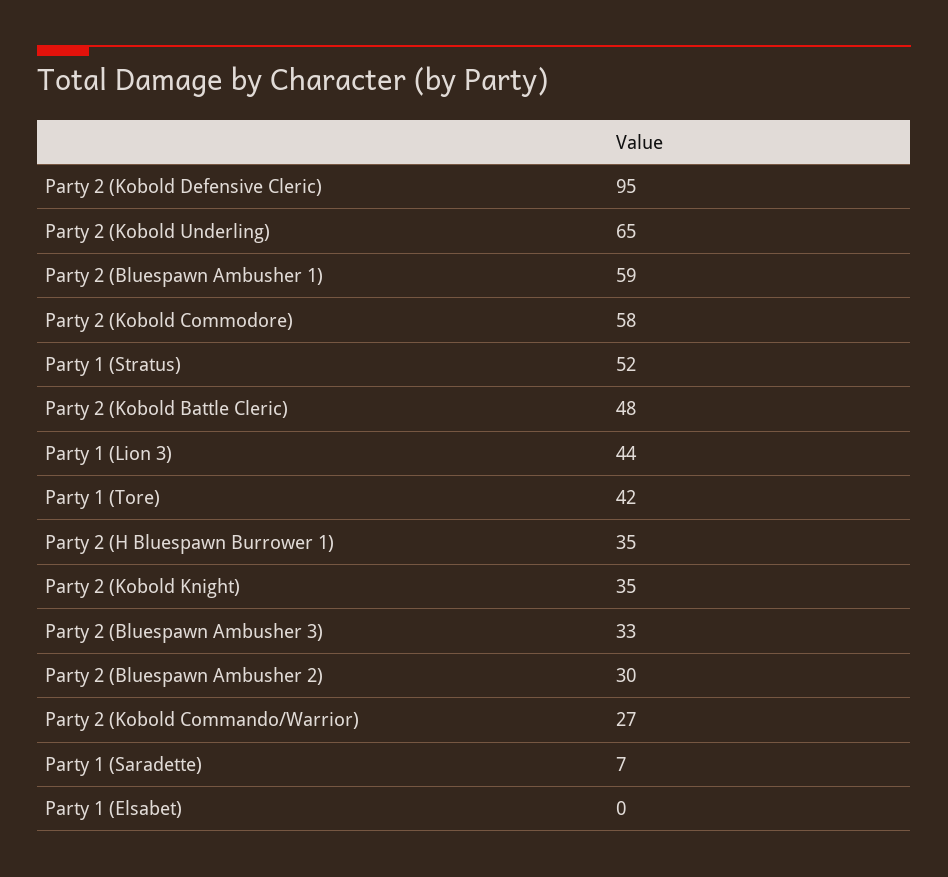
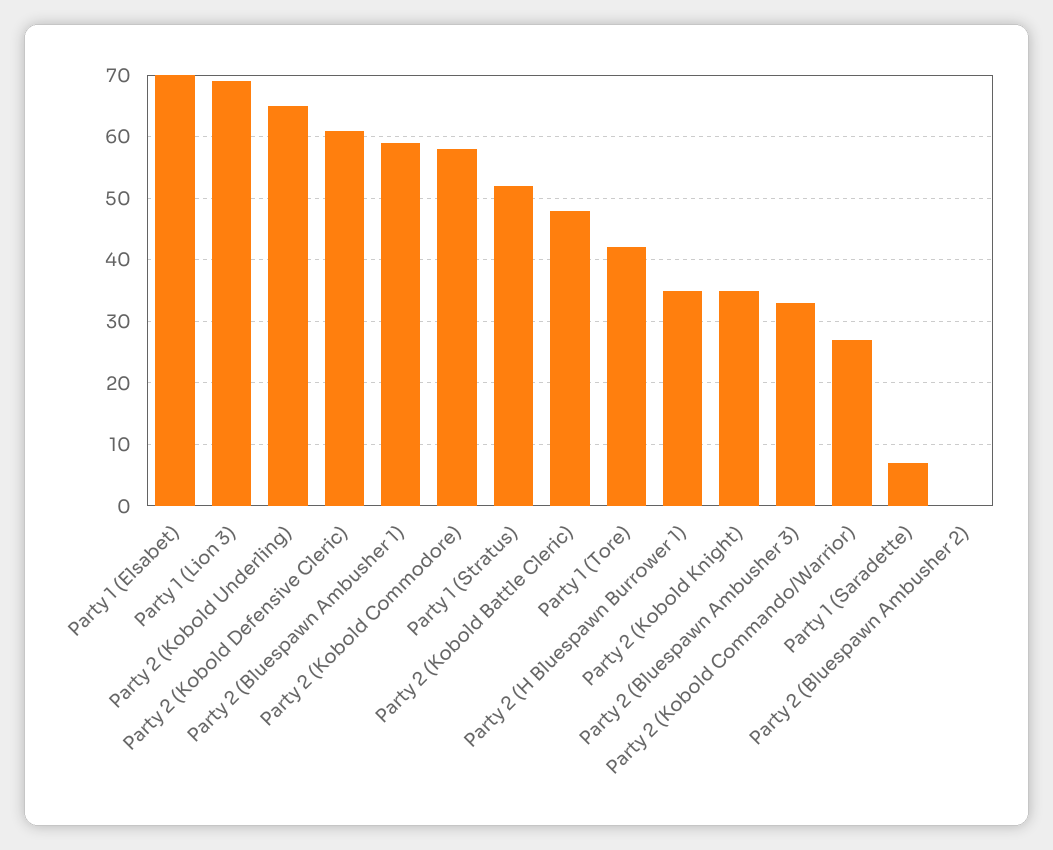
  {
-   "Party 2 (Kobold Defensive Cleric)": 95,
+   "Party 2 (Kobold Defensive Cleric)": 61,
    "Party 2 (Kobold Underling)": 65,
    "Party 2 (Bluespawn Ambusher 1)": 59,
    "Party 2 (Kobold Commodore)": 58,
    "Party 1 (Stratus)": 52,
    "Party 2 (Kobold Battle Cleric)": 48,
-   "Party 1 (Lion 3)": 44,
+   "Party 1 (Lion 3)": 69,
    "Party 1 (Tore)": 42,
    "Party 2 (H Bluespawn Burrower 1)": 35,
    "Party 2 (Kobold Knight)": 35,
    "Party 2 (Bluespawn Ambusher 3)": 33,
-   "Party 2 (Bluespawn Ambusher 2)": 30,
+   "Party 2 (Bluespawn Ambusher 2)": 0,
    "Party 2 (Kobold Commando/Warrior)": 27,
    "Party 1 (Saradette)": 7,
-   "Party 1 (Elsabet)": 0
+   "Party 1 (Elsabet)": 70
  }

